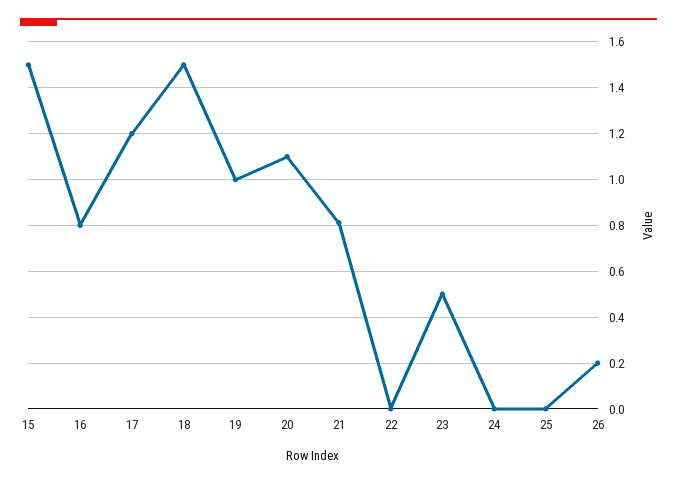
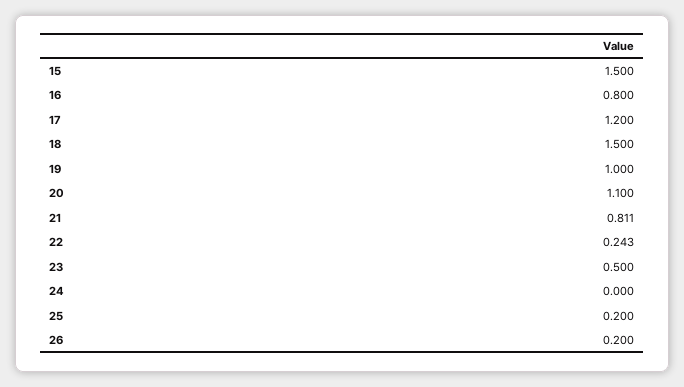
  {
    "15": 1.5,
    "16": 0.8,
    "17": 1.2,
    "18": 1.5,
    "19": 1,
    "20": 1.1,
    "21": 0.811,
-   "22": 0,
+   "22": 0.243,
    "23": 0.5,
    "24": 0,
-   "25": 0,
+   "25": 0.2,
    "26": 0.2
  }

